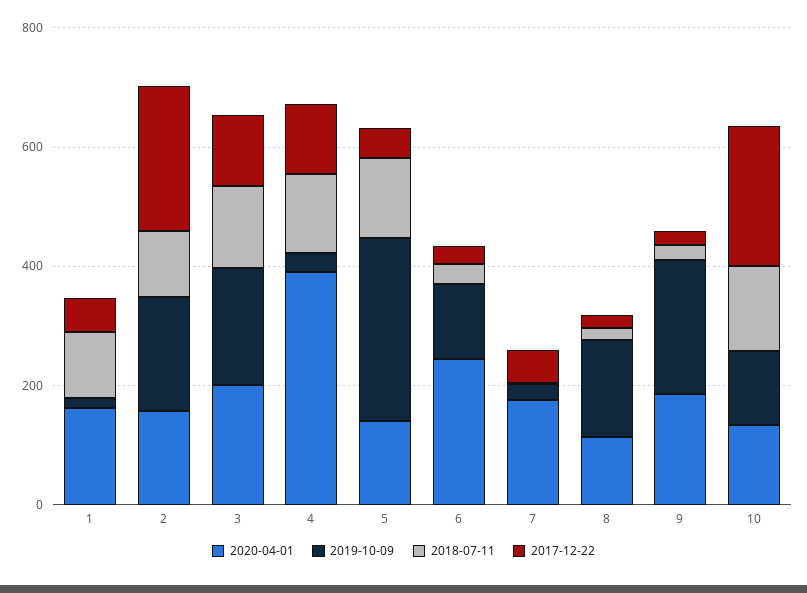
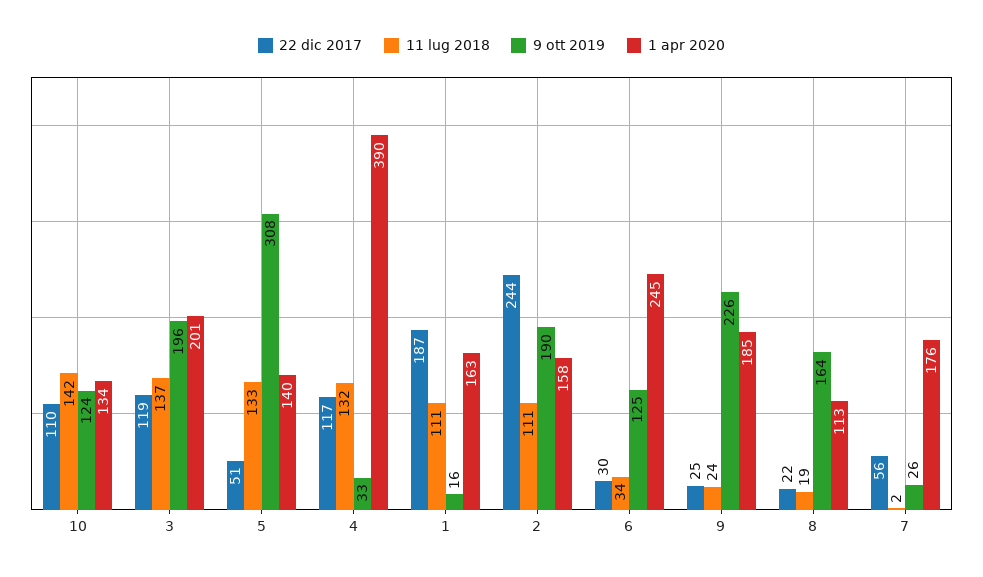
  {
    "2020-04-01": {
      "1": 163,
      "2": 158,
      "3": 201,
      "4": 390,
      "5": 140,
      "6": 245,
      "7": 176,
      "8": 113,
      "9": 185,
      "10": 134
    },
    "2019-10-09": {
      "1": 16,
      "2": 190,
      "3": 196,
      "4": 33,
      "5": 308,
      "6": 125,
      "7": 26,
      "8": 164,
      "9": 226,
      "10": 124
    },
    "2018-07-11": {
      "1": 111,
      "2": 111,
      "3": 137,
      "4": 132,
      "5": 133,
      "6": 34,
      "7": 2,
      "8": 19,
      "9": 24,
      "10": 142
    },
    "2017-12-22": {
-     "1": 50,
+     "1": 187,
      "2": 244,
      "3": 119,
      "4": 117,
      "5": 51,
      "6": 30,
      "7": 56,
      "8": 22,
      "9": 25,
-     "10": 250
+     "10": 110
    }
  }

